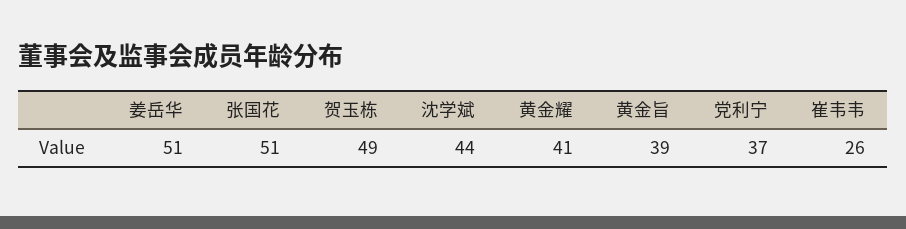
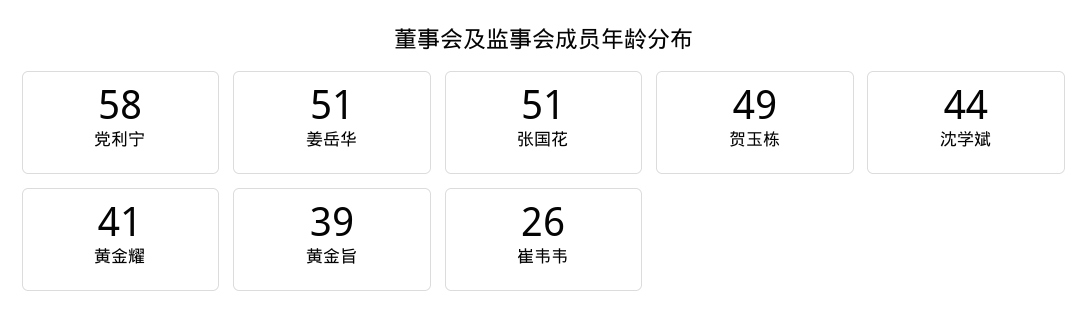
  {
    "姜岳华": 51,
    "张国花": 51,
    "贺玉栋": 49,
    "沈学斌": 44,
    "黄金耀": 41,
    "黄金旨": 39,
-   "党利宁": 37,
+   "党利宁": 58,
    "崔韦韦": 26
  }

